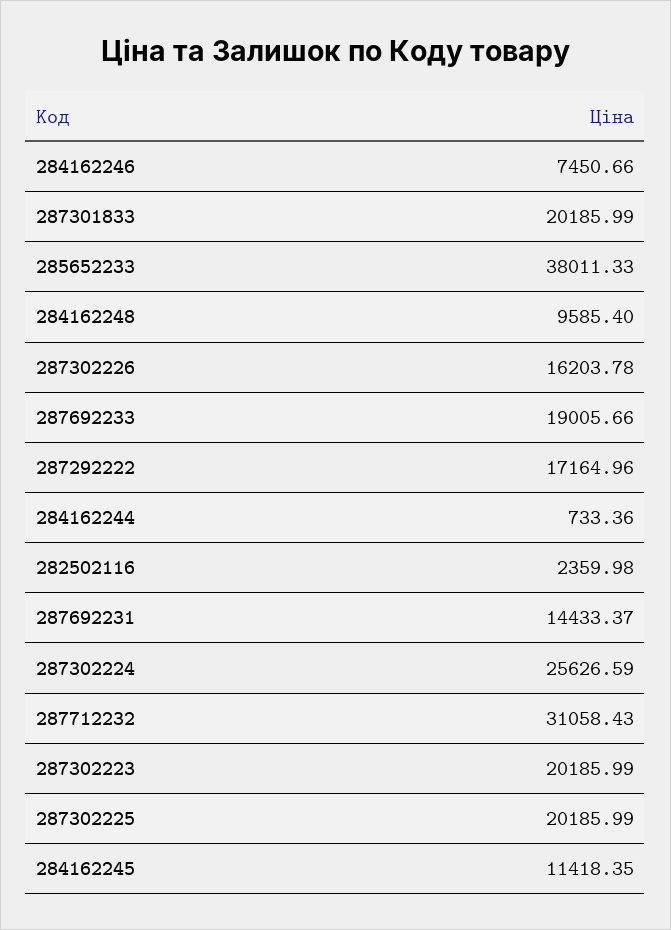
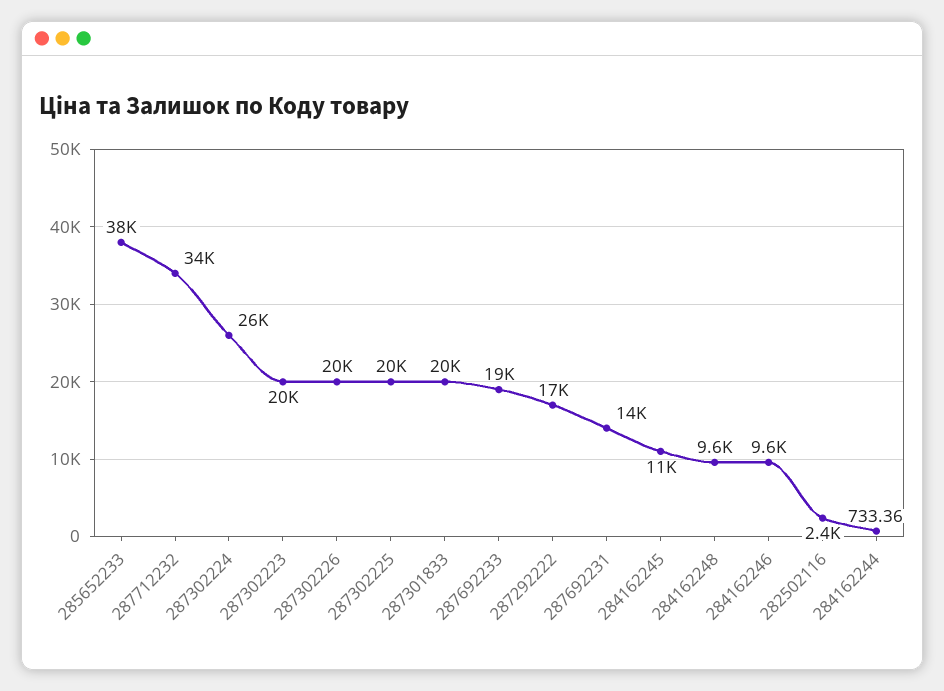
  {
-   "284162246": 7450.66,
+   "284162246": 9600,
    "287301833": 20185.99,
    "285652233": 38011.33,
    "284162248": 9585.4,
-   "287302226": 16203.78,
+   "287302226": 20000,
    "287692233": 19005.66,
    "287292222": 17164.96,
    "284162244": 733.36,
    "282502116": 2359.98,
    "287692231": 14433.37,
    "287302224": 25626.59,
-   "287712232": 31058.43,
+   "287712232": 34000,
    "287302223": 20185.99,
    "287302225": 20185.99,
    "284162245": 11418.35
  }

